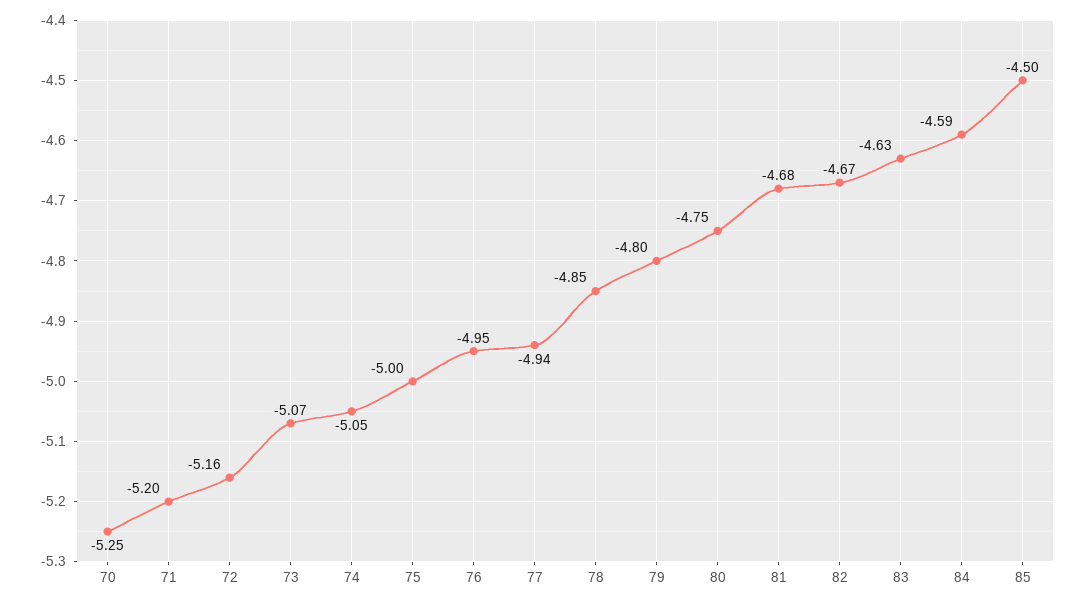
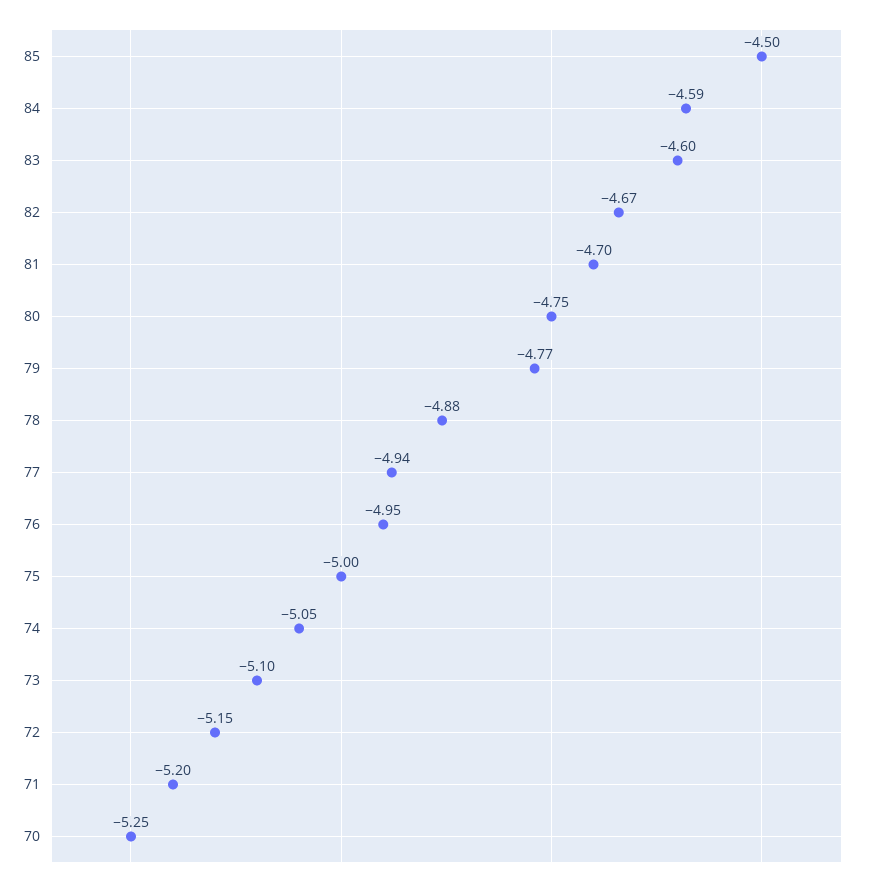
  {
    "70": -5.25,
    "71": -5.2,
-   "72": -5.16,
+   "72": -5.15,
-   "73": -5.07,
+   "73": -5.1,
    "74": -5.05,
    "75": -5,
    "76": -4.95,
    "77": -4.94,
-   "78": -4.85,
+   "78": -4.88,
-   "79": -4.8,
+   "79": -4.77,
    "80": -4.75,
-   "81": -4.68,
+   "81": -4.7,
    "82": -4.67,
-   "83": -4.63,
+   "83": -4.6,
    "84": -4.59,
    "85": -4.5
  }

